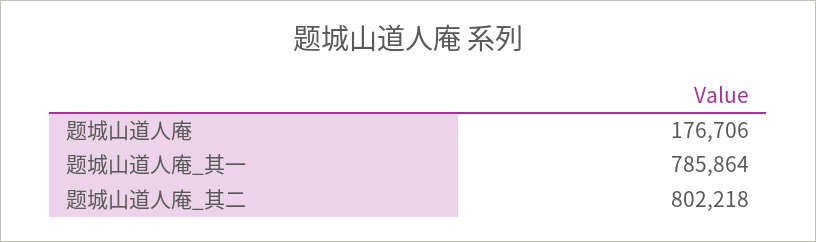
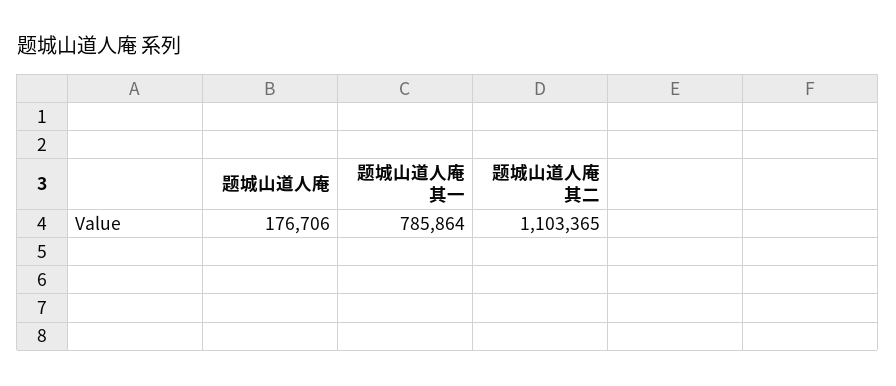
  {
    "题城山道人庵": 176706,
    "题城山道人庵_其一": 785864,
-   "题城山道人庵_其二": 802218
+   "题城山道人庵_其二": 1103365
  }

